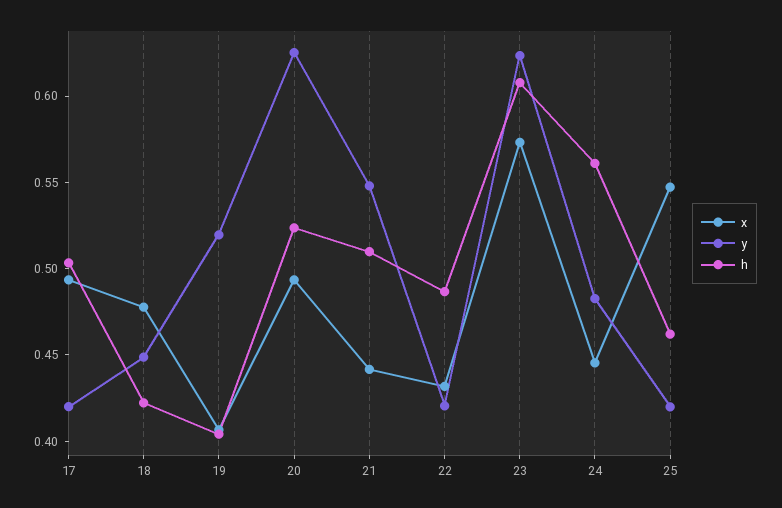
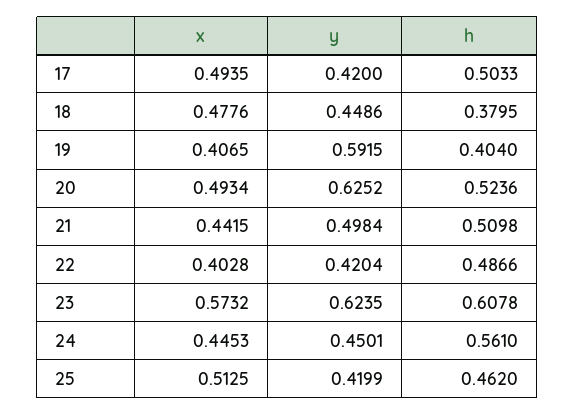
  {
    "x": {
      "17": 0.4935,
      "18": 0.4776,
      "19": 0.4065,
      "20": 0.4934,
      "21": 0.4415,
-     "22": 0.43,
+     "22": 0.4028,
      "23": 0.5732,
      "24": 0.4453,
-     "25": 0.55
+     "25": 0.5125
    },
    "y": {
      "17": 0.42,
      "18": 0.4486,
-     "19": 0.52,
+     "19": 0.5915,
      "20": 0.6252,
-     "21": 0.55,
+     "21": 0.4984,
      "22": 0.4204,
      "23": 0.6235,
-     "24": 0.48,
+     "24": 0.4501,
      "25": 0.4199
    },
    "h": {
      "17": 0.5033,
-     "18": 0.42,
+     "18": 0.3795,
      "19": 0.404,
      "20": 0.5236,
      "21": 0.5098,
      "22": 0.4866,
      "23": 0.6078,
      "24": 0.561,
      "25": 0.462
    }
  }

